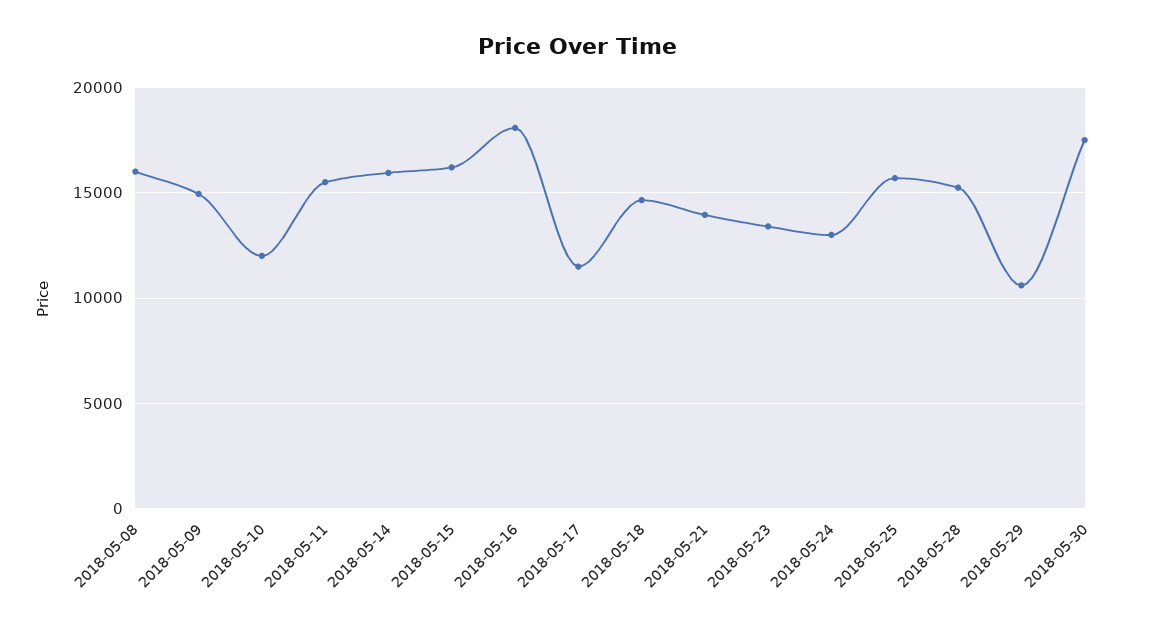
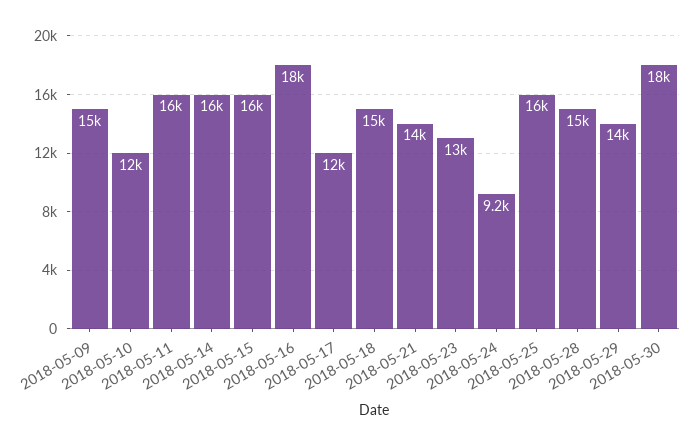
  {
-   "2018-05-08": 16000,
    "2018-05-09": 15000,
    "2018-05-10": 12000,
    "2018-05-11": 16000,
    "2018-05-14": 16000,
    "2018-05-15": 16000,
    "2018-05-16": 18000,
    "2018-05-17": 12000,
    "2018-05-18": 15000,
    "2018-05-21": 14000,
    "2018-05-23": 13000,
-   "2018-05-24": 13000,
+   "2018-05-24": 9200,
    "2018-05-25": 16000,
    "2018-05-28": 15000,
-   "2018-05-29": 10500,
+   "2018-05-29": 14000,
    "2018-05-30": 18000
  }

